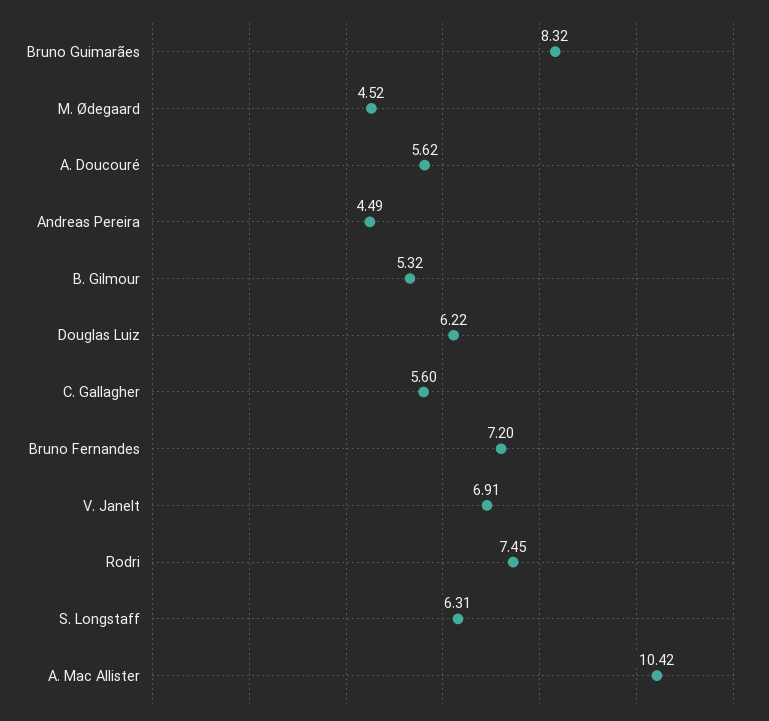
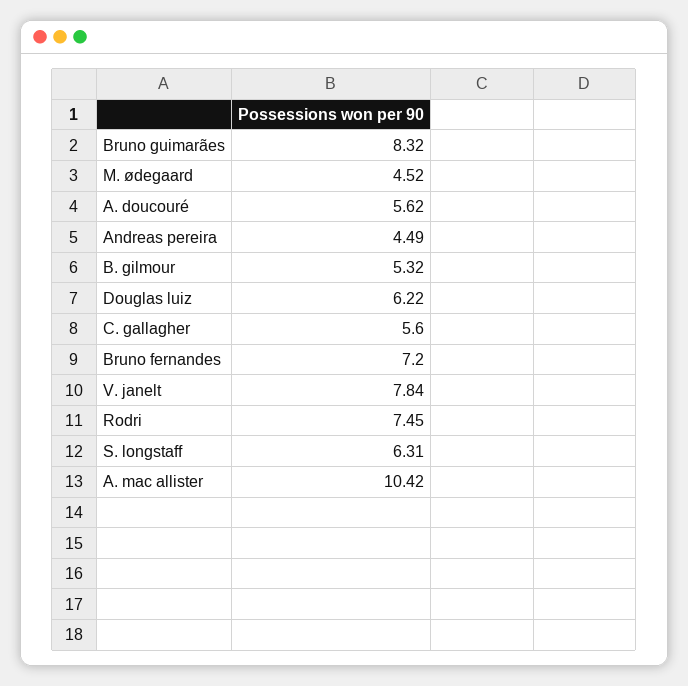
  {
    "Bruno Guimarães": 8.32,
    "M. Ødegaard": 4.52,
    "A. Doucouré": 5.62,
    "Andreas Pereira": 4.49,
    "B. Gilmour": 5.32,
    "Douglas Luiz": 6.22,
    "C. Gallagher": 5.6,
    "Bruno Fernandes": 7.2,
-   "V. Janelt": 6.91,
+   "V. Janelt": 7.84,
    "Rodri": 7.45,
    "S. Longstaff": 6.31,
    "A. Mac Allister": 10.42
  }

